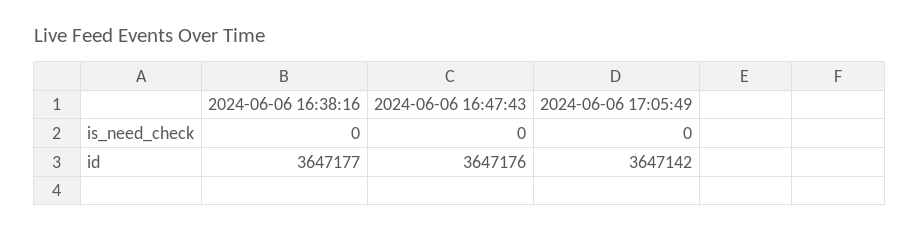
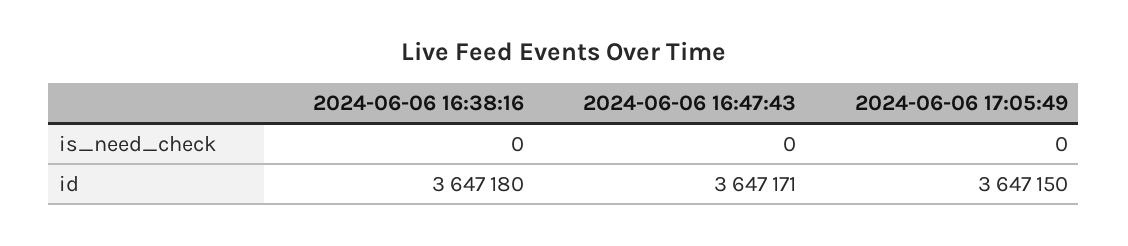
  {
    "2024-06-06 16:38:16": {
      "is_need_check": 0,
-     "id": 3647177
+     "id": 3647180
    },
    "2024-06-06 16:47:43": {
      "is_need_check": 0,
-     "id": 3647176
+     "id": 3647171
    },
    "2024-06-06 17:05:49": {
      "is_need_check": 0,
-     "id": 3647142
+     "id": 3647150
    }
  }

